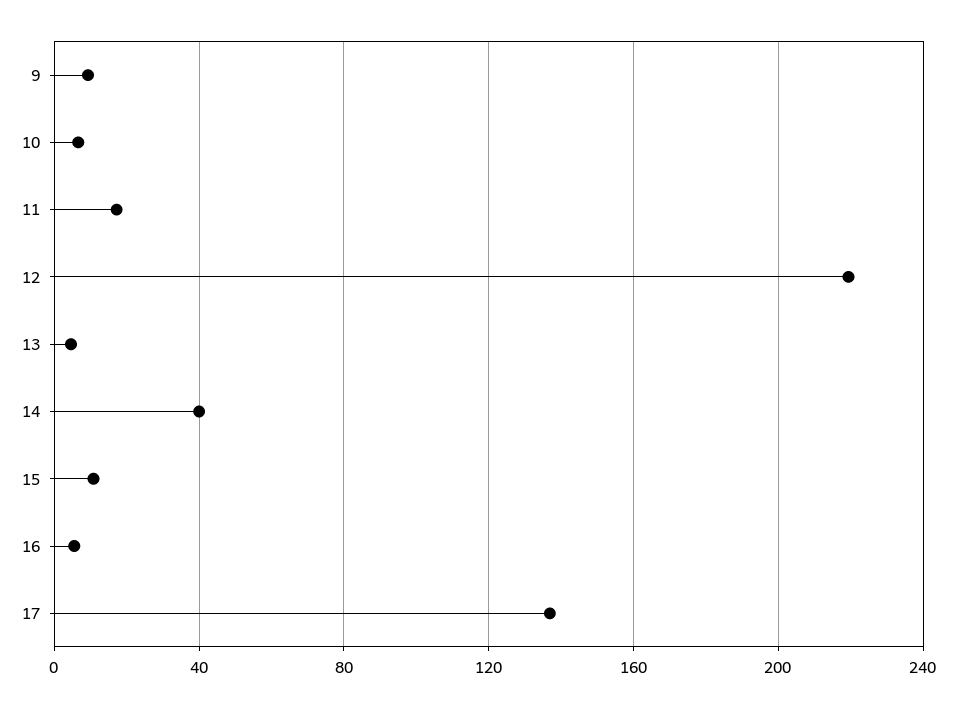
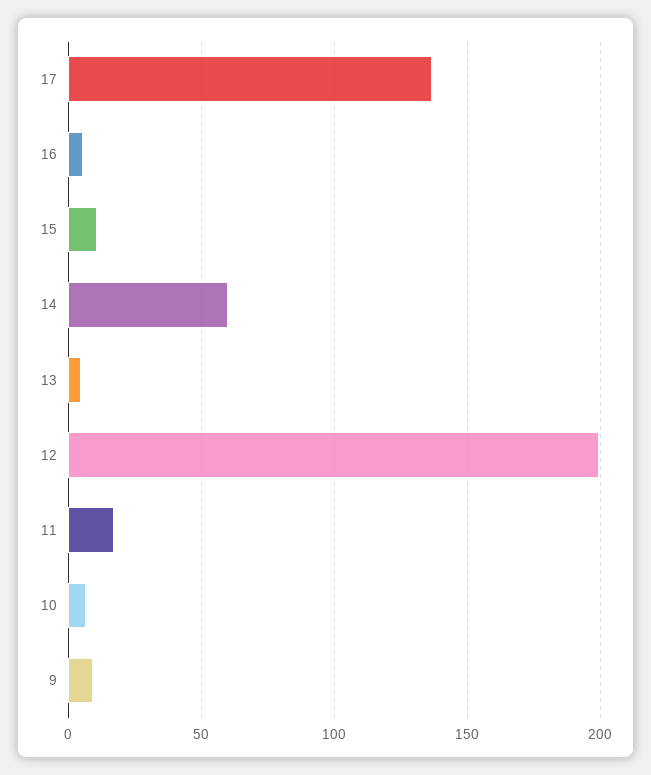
  {
    "9": 10,
    "10": 5,
    "11": 15,
-   "12": 220,
+   "12": 200,
    "13": 5,
-   "14": 40,
+   "14": 60,
    "15": 10,
    "16": 5,
    "17": 135
  }

